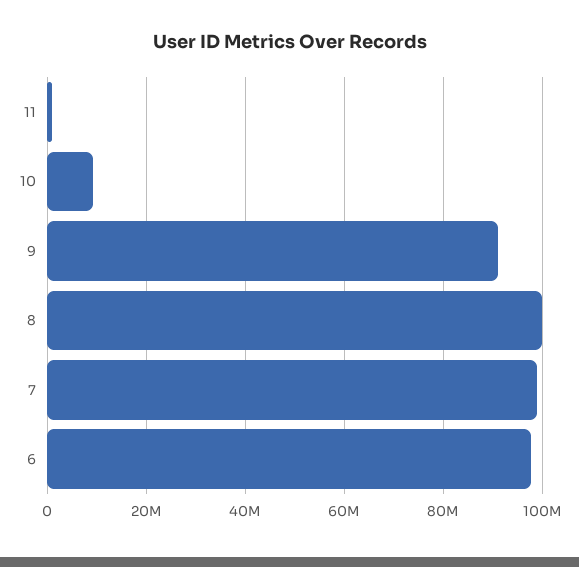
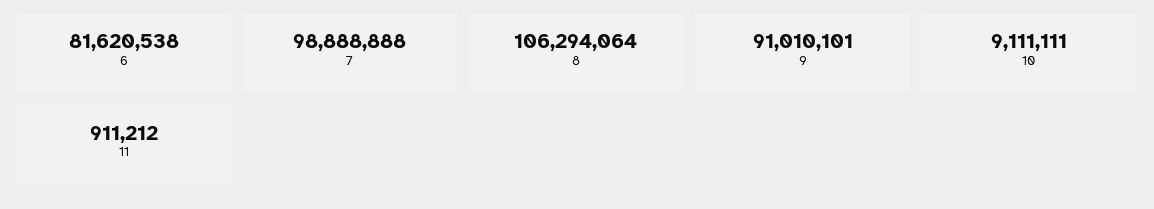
  {
    "11": 911212,
    "10": 9111111,
    "9": 91010101,
-   "8": 100000000,
+   "8": 106294064,
    "7": 98888888,
-   "6": 98000000
+   "6": 81620538
  }

